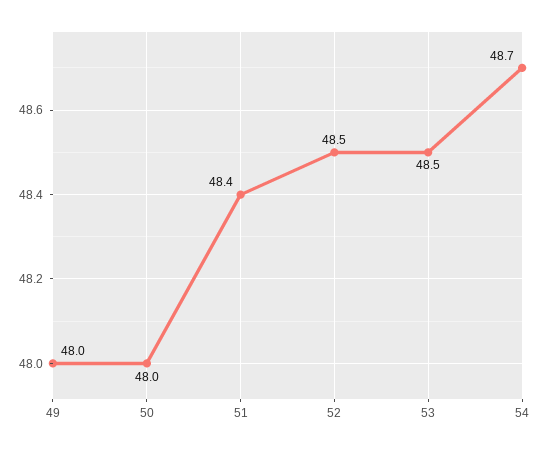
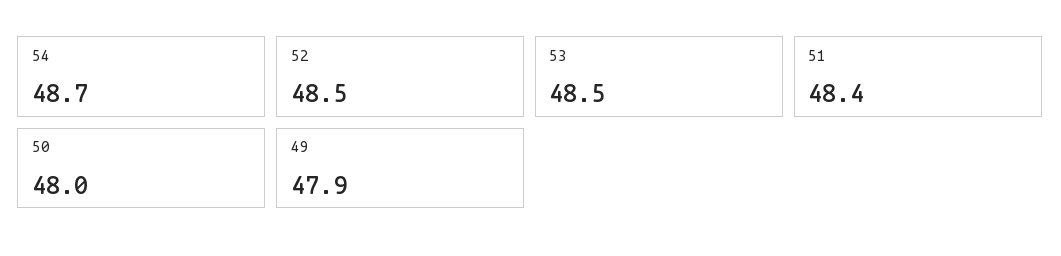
  {
-   "49": 48,
+   "49": 47.9,
    "50": 48,
    "51": 48.4,
    "52": 48.5,
    "53": 48.5,
    "54": 48.7
  }

